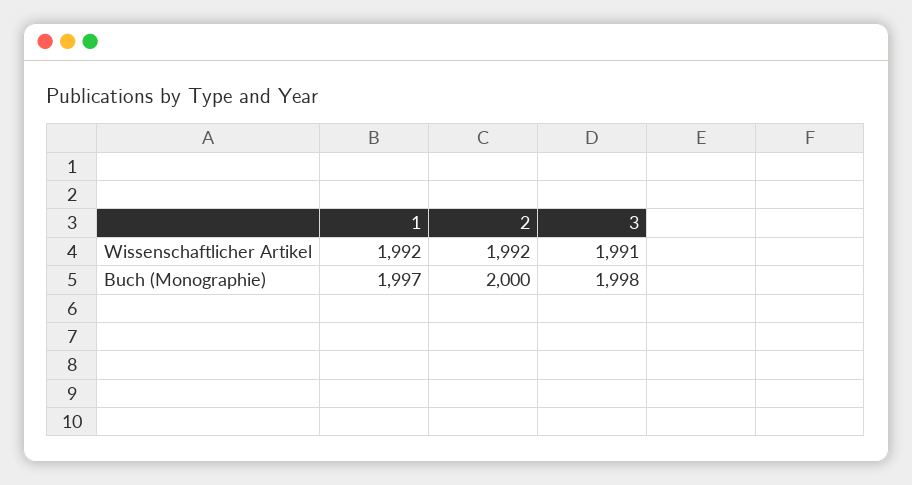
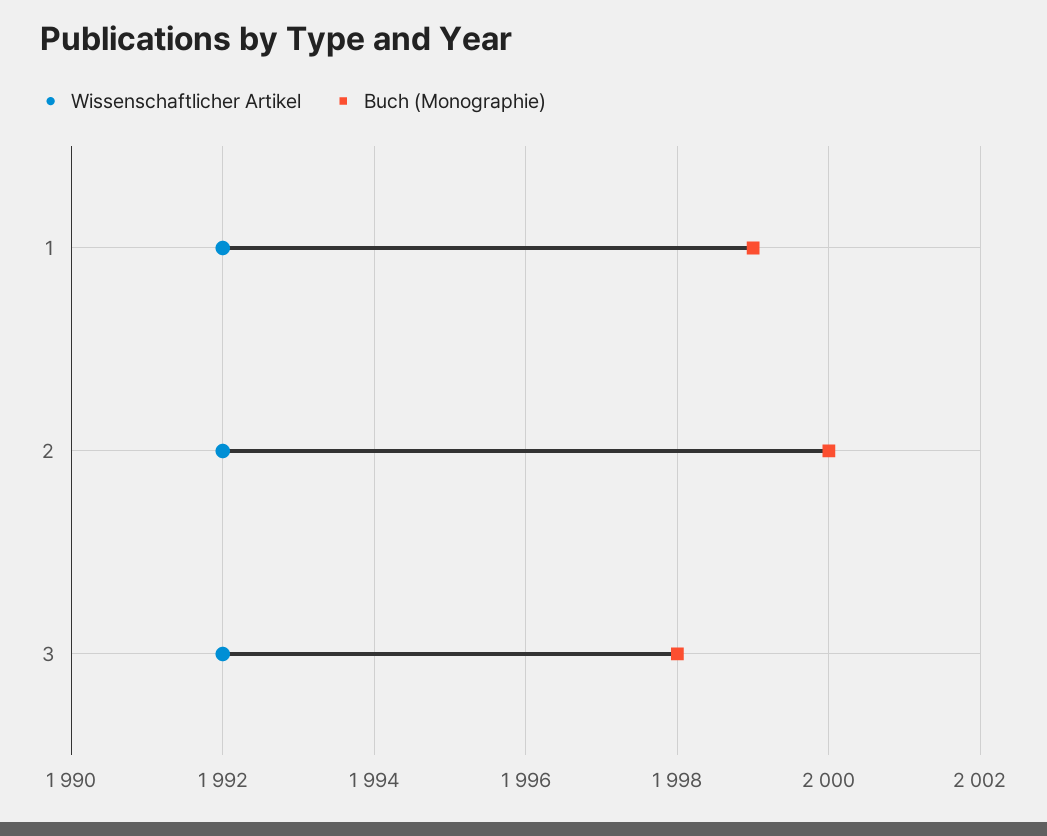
  {
    "Wissenschaftlicher Artikel": {
      "1": 1992,
      "2": 1992,
-     "3": 1991
+     "3": 1992
    },
    "Buch (Monographie)": {
-     "1": 1997,
+     "1": 1999,
      "2": 2000,
      "3": 1998
    }
  }

